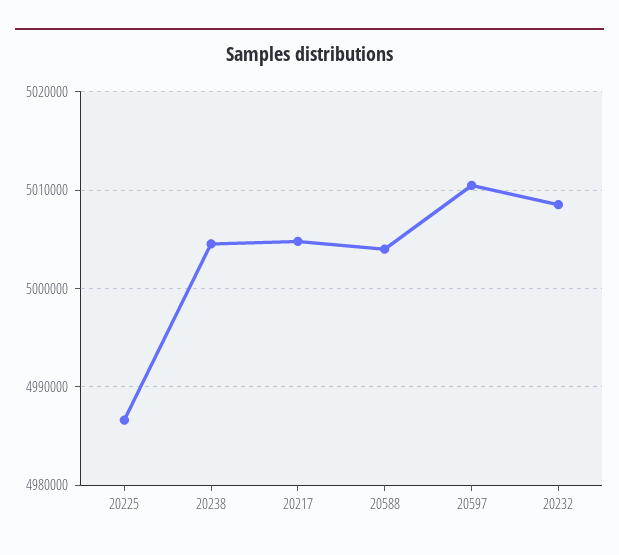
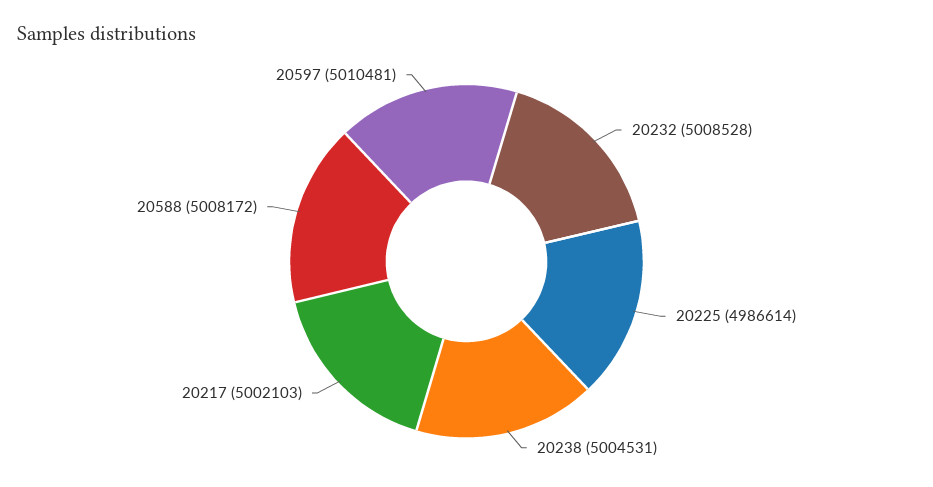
  {
    "20225": 4986614,
    "20238": 5004531,
-   "20217": 5005000,
+   "20217": 5002103,
-   "20588": 5004000,
+   "20588": 5008172,
    "20597": 5010481,
    "20232": 5008528
  }

